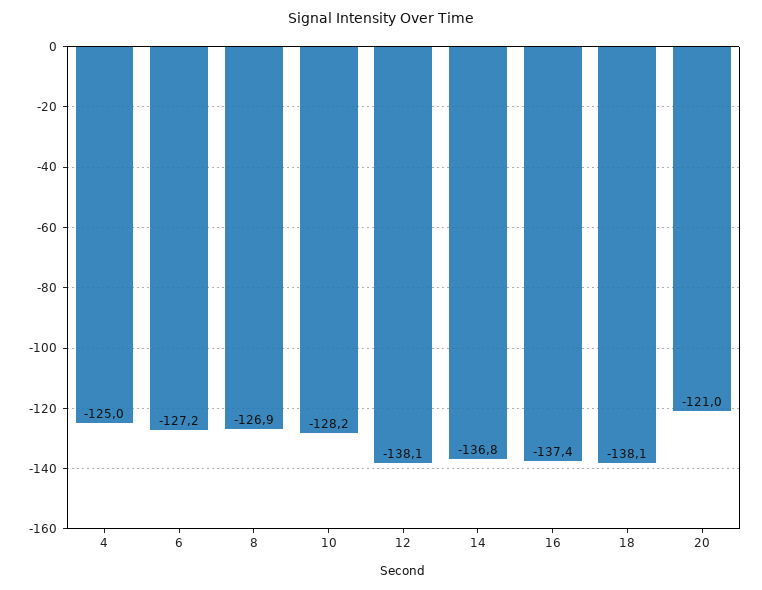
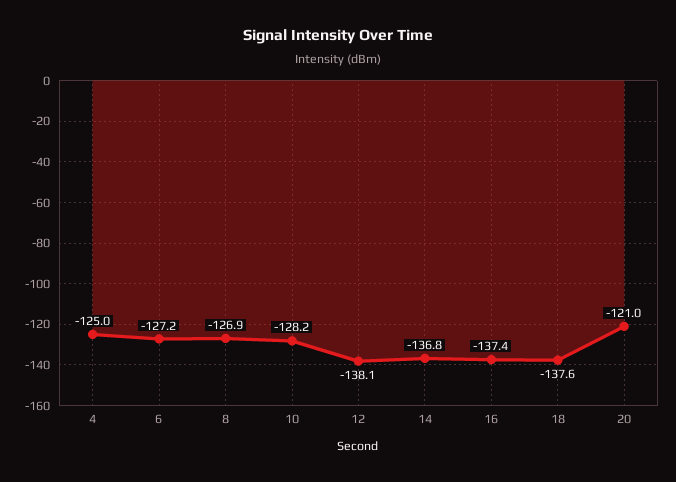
  {
    "4": -125,
    "6": -127.2,
    "8": -126.9,
    "10": -128.2,
    "12": -138.1,
    "14": -136.8,
    "16": -137.4,
-   "18": -138.1,
+   "18": -137.6,
    "20": -121
  }

